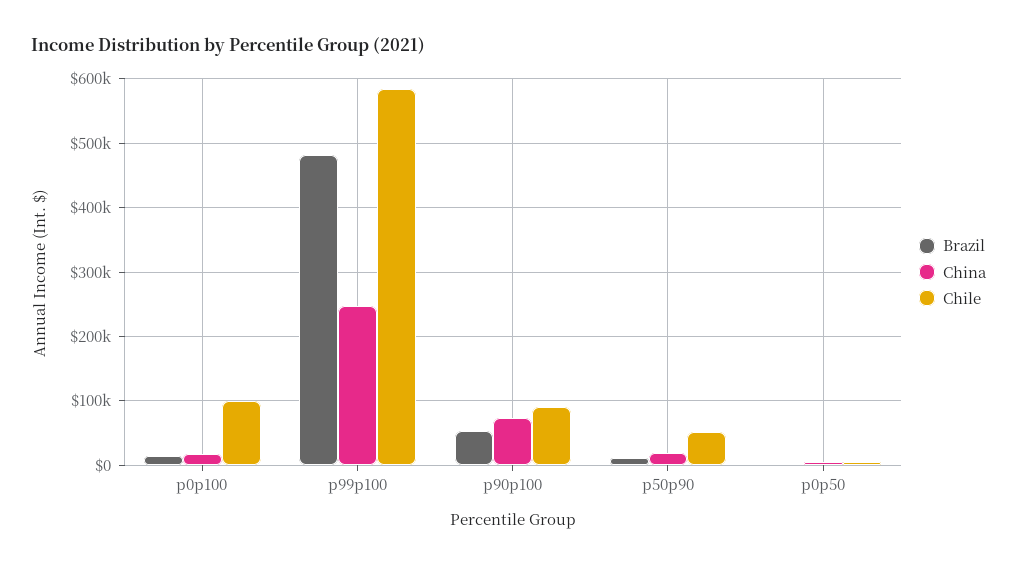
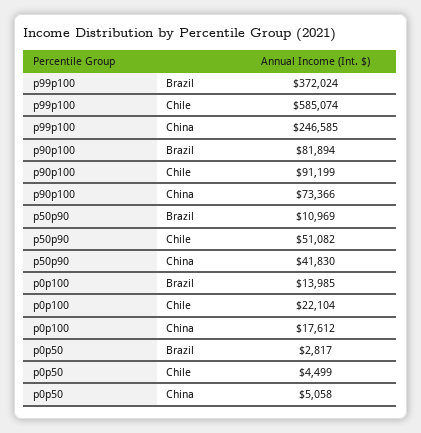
  {
    "Brazil": {
      "p0p100": 13985,
-     "p99p100": 480000,
+     "p99p100": 372024,
-     "p90p100": 50000,
+     "p90p100": 81894,
      "p50p90": 10969,
      "p0p50": 2817
    },
    "China": {
      "p0p100": 17612,
      "p99p100": 246585,
      "p90p100": 73366,
-     "p50p90": 20000,
+     "p50p90": 41830,
      "p0p50": 5058
    },
    "Chile": {
-     "p0p100": 100000,
+     "p0p100": 22104,
      "p99p100": 585074,
      "p90p100": 91199,
      "p50p90": 51082,
      "p0p50": 4499
    }
  }

